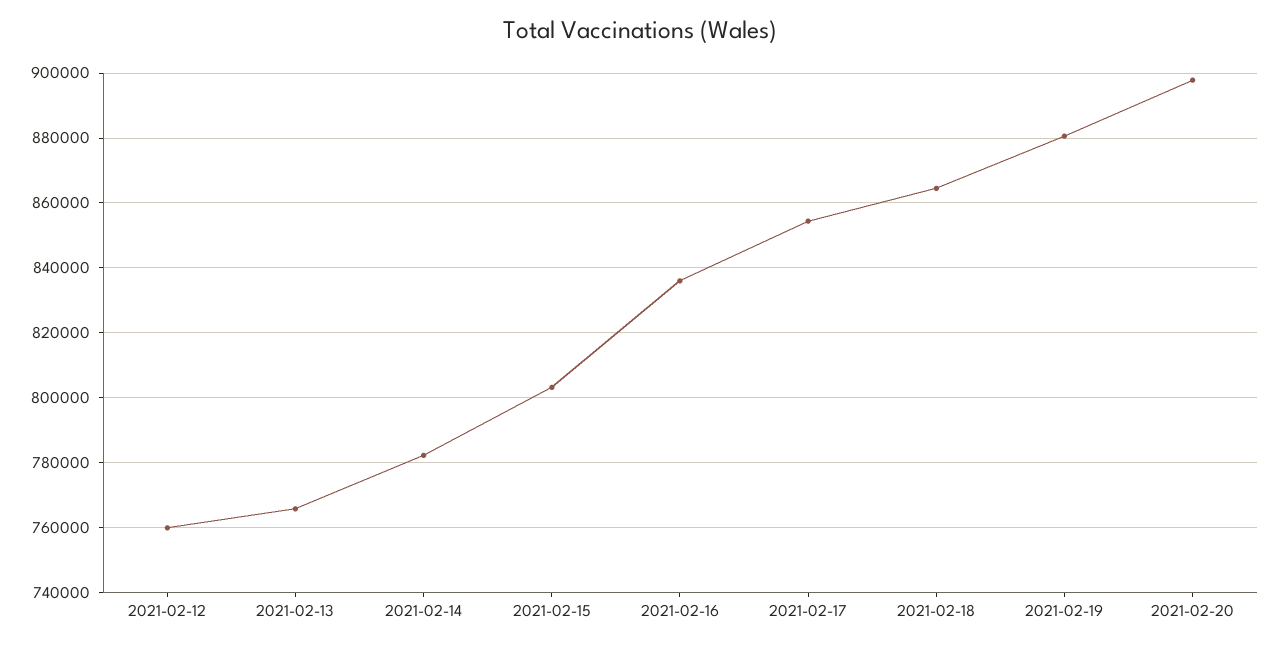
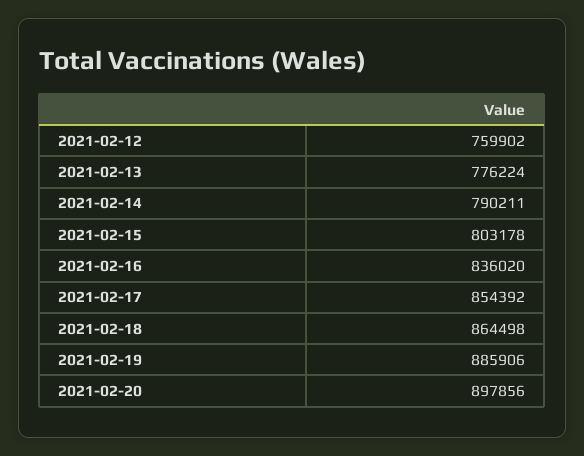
  {
    "2021-02-12": 759902,
-   "2021-02-13": 766000,
+   "2021-02-13": 776224,
-   "2021-02-14": 782000,
+   "2021-02-14": 790211,
    "2021-02-15": 803178,
    "2021-02-16": 836020,
    "2021-02-17": 854392,
    "2021-02-18": 864498,
-   "2021-02-19": 880000,
+   "2021-02-19": 885906,
    "2021-02-20": 897856
  }

